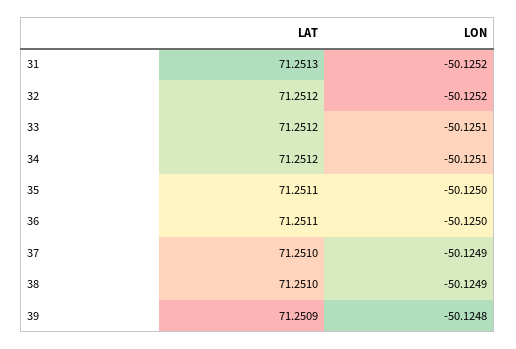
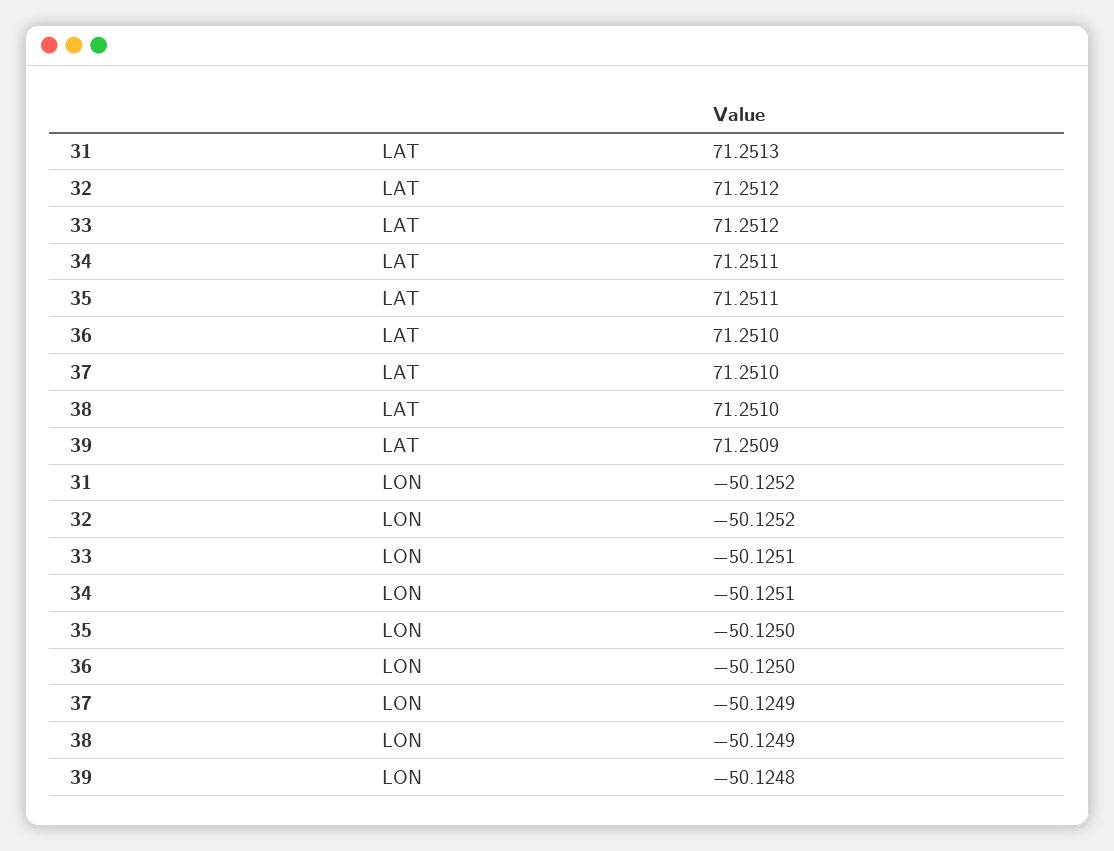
  {
    "LAT": {
      "31": 71.2513,
      "32": 71.2512,
      "33": 71.2512,
-     "34": 71.2512,
+     "34": 71.2511,
      "35": 71.2511,
-     "36": 71.2511,
+     "36": 71.251,
      "37": 71.251,
      "38": 71.251,
      "39": 71.2509
    },
    "LON": {
      "31": -50.1252,
      "32": -50.1252,
      "33": -50.1251,
      "34": -50.1251,
      "35": -50.125,
      "36": -50.125,
      "37": -50.1249,
      "38": -50.1249,
      "39": -50.1248
    }
  }

